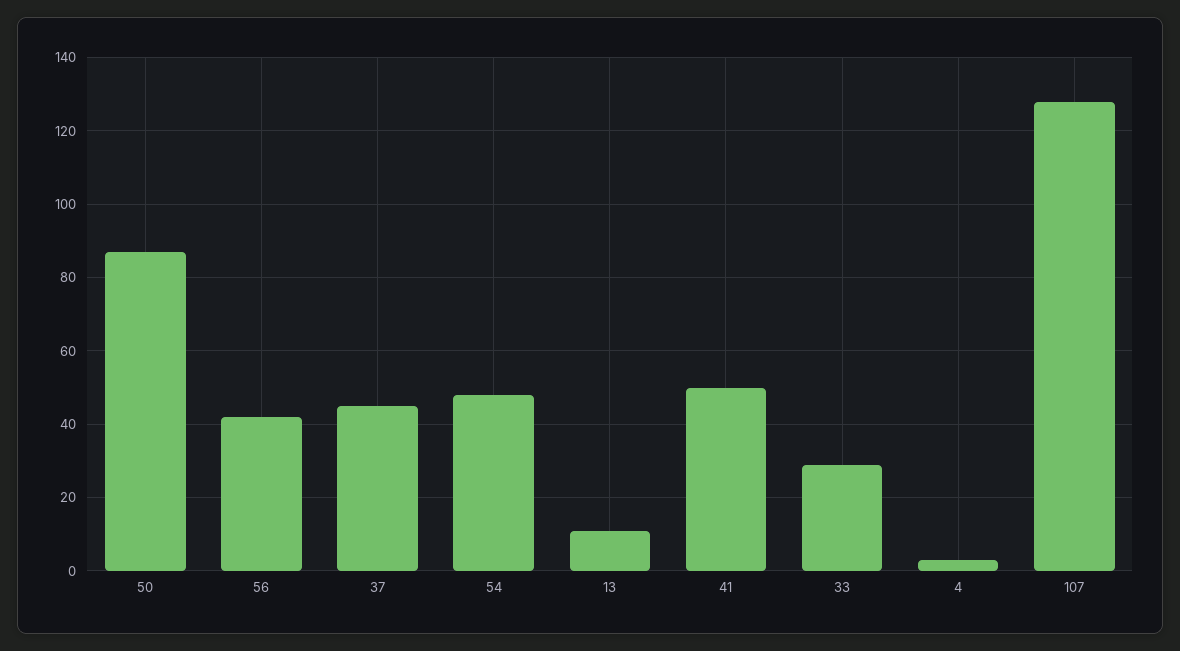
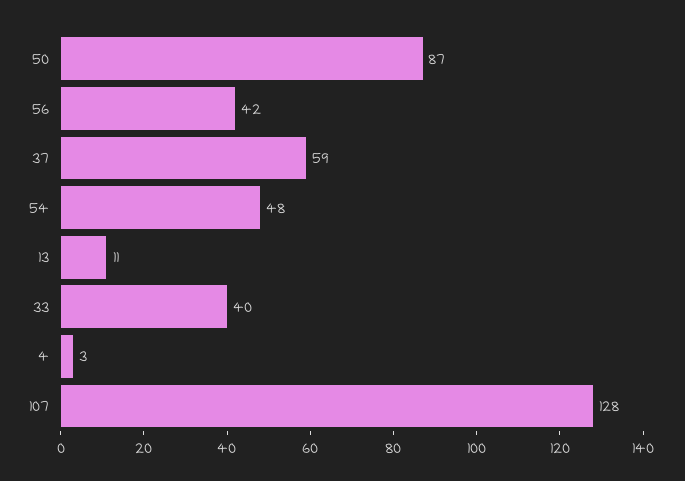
  {
    "50": 87,
    "56": 42,
-   "37": 45,
+   "37": 59,
    "54": 48,
    "13": 11,
-   "41": 50,
-   "33": 30,
+   "33": 40,
    "4": 3,
    "107": 128
  }

